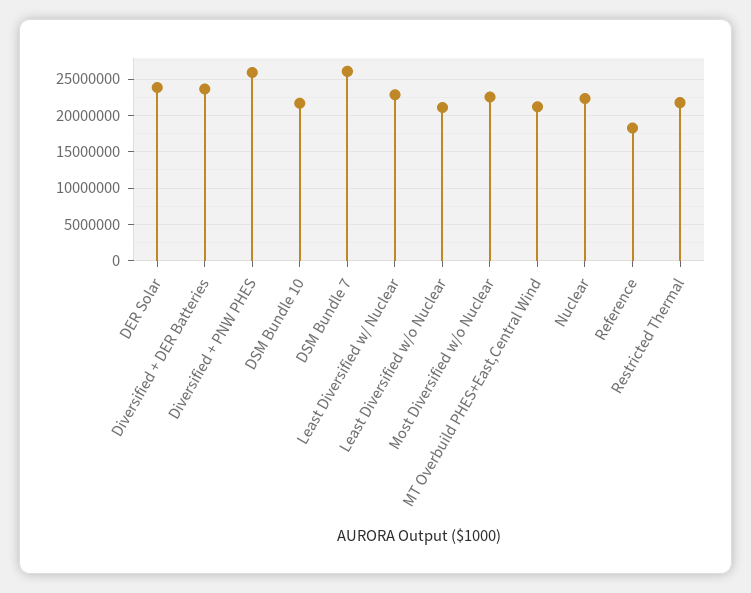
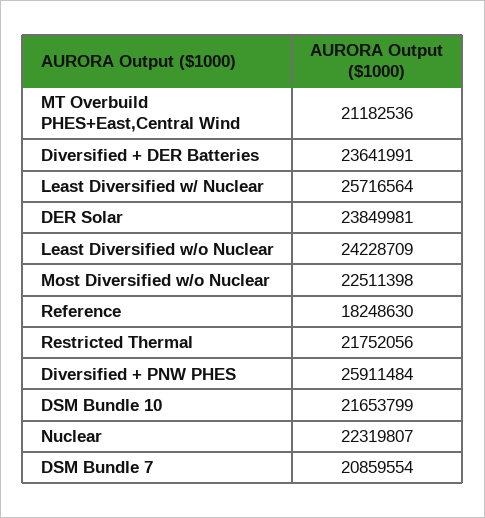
  {
    "DER Solar": 23849981,
    "Diversified + DER Batteries": 23641991,
    "Diversified + PNW PHES": 25911484,
    "DSM Bundle 10": 21653799,
-   "DSM Bundle 7": 26000000,
+   "DSM Bundle 7": 20859554,
-   "Least Diversified w/ Nuclear": 23000000,
+   "Least Diversified w/ Nuclear": 25716564,
-   "Least Diversified w/o Nuclear": 21000000,
+   "Least Diversified w/o Nuclear": 24228709,
    "Most Diversified w/o Nuclear": 22511398,
    "MT Overbuild PHES+East,Central Wind": 21182536,
    "Nuclear": 22319807,
    "Reference": 18248630,
    "Restricted Thermal": 21752056
  }

